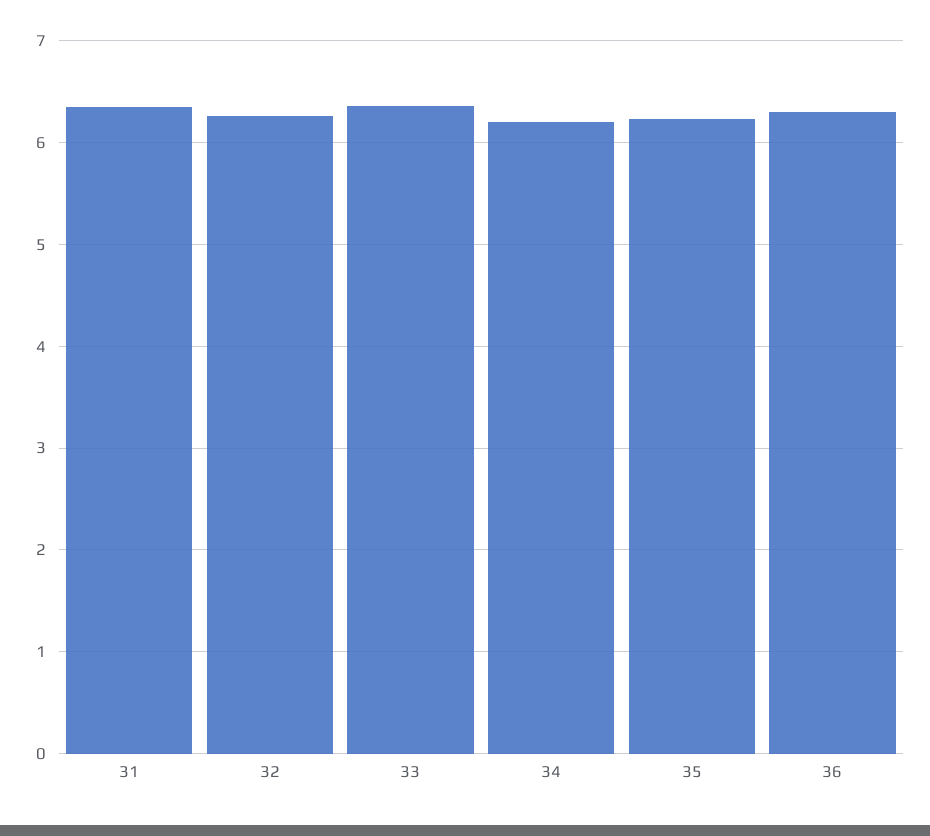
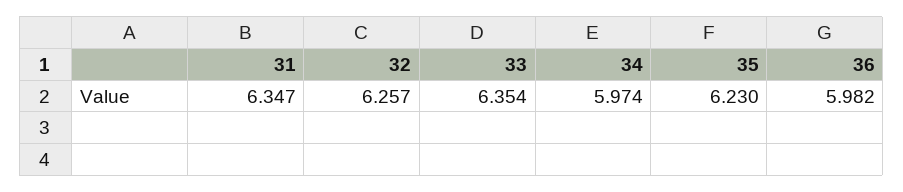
  {
    "31": 6.347,
    "32": 6.257,
    "33": 6.354,
-   "34": 6.2,
+   "34": 5.974,
    "35": 6.23,
-   "36": 6.3
+   "36": 5.982
  }

